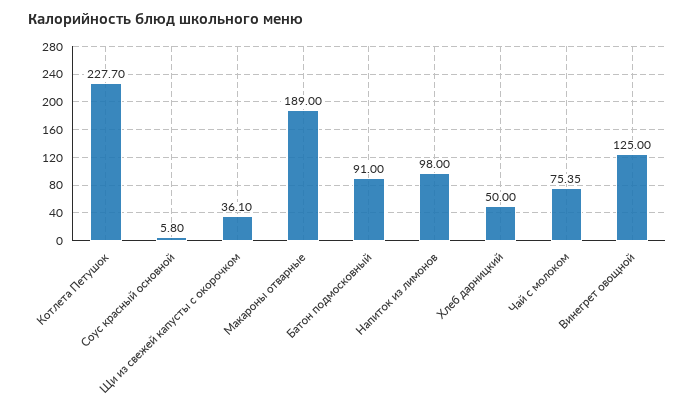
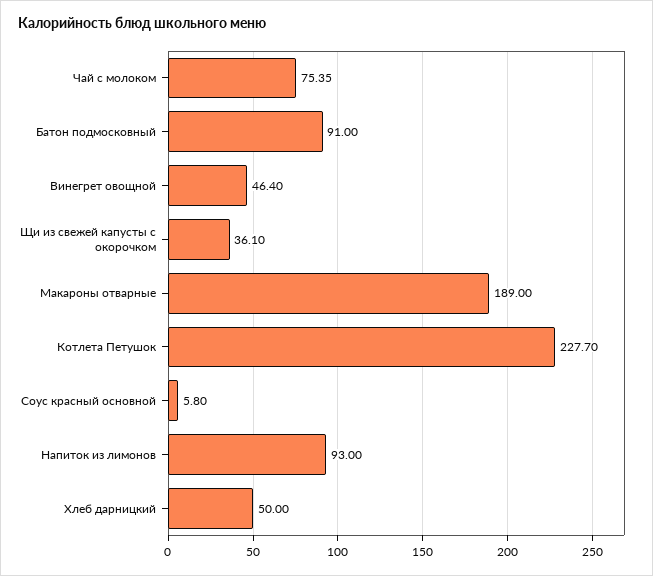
  {
    "Котлета Петушок": 227.7,
    "Соус красный основной": 5.8,
    "Щи из свежей капусты с окорочком": 36.1,
    "Макароны отварные": 189,
    "Батон подмосковный": 91,
-   "Напиток из лимонов": 98,
+   "Напиток из лимонов": 93,
    "Хлеб дарницкий": 50,
    "Чай с молоком": 75.35,
-   "Винегрет овощной": 125
+   "Винегрет овощной": 46.4
  }

